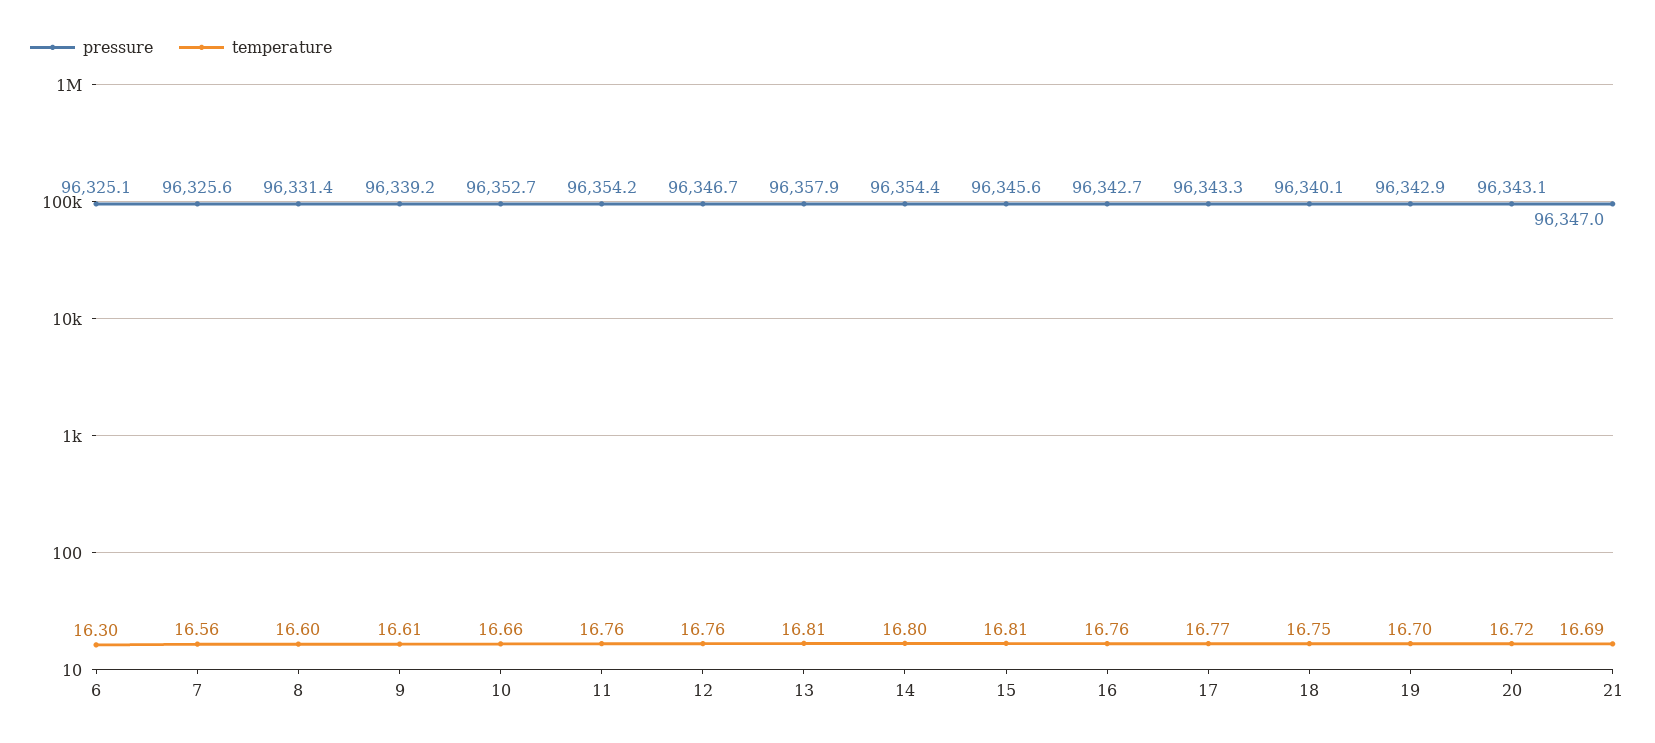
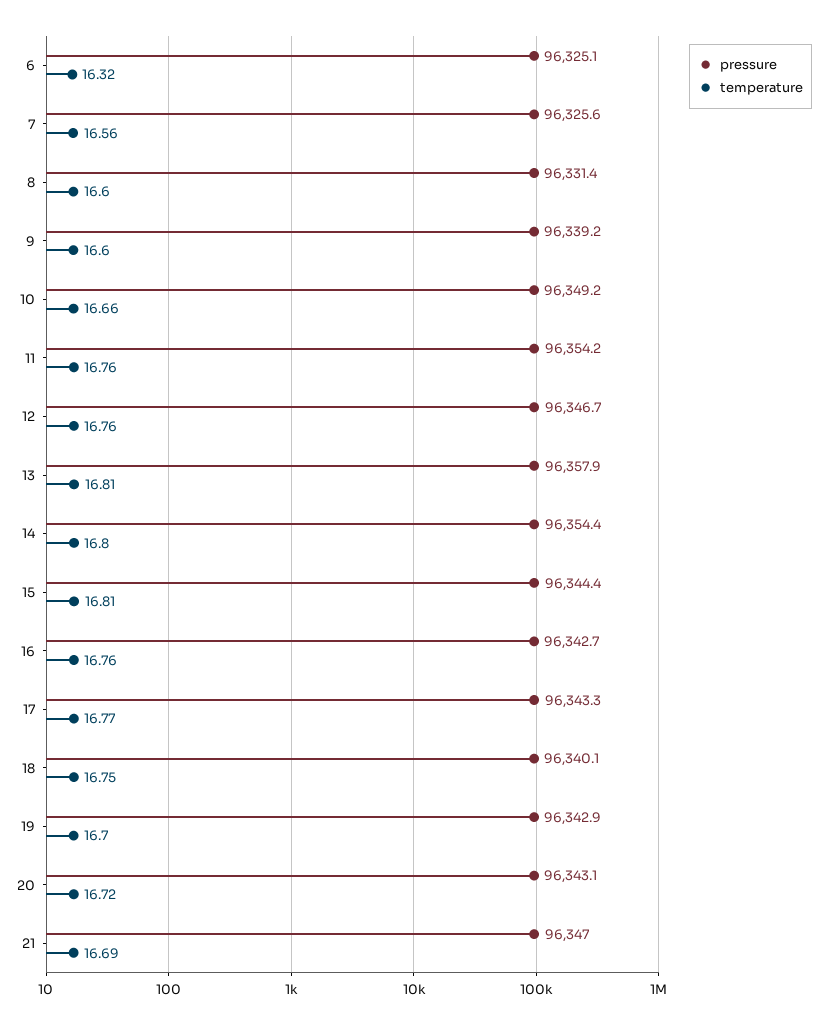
  {
    "pressure": {
      "6": 96325.1,
      "7": 96325.6,
      "8": 96331.4,
      "9": 96339.2,
-     "10": 96352.7,
+     "10": 96349.2,
      "11": 96354.2,
      "12": 96346.7,
      "13": 96357.9,
      "14": 96354.4,
-     "15": 96345.6,
+     "15": 96344.4,
      "16": 96342.7,
      "17": 96343.3,
      "18": 96340.1,
      "19": 96342.9,
      "20": 96343.1,
      "21": 96347
    },
    "temperature": {
-     "6": 16.3,
+     "6": 16.32,
      "7": 16.56,
      "8": 16.6,
-     "9": 16.61,
+     "9": 16.6,
      "10": 16.66,
      "11": 16.76,
      "12": 16.76,
      "13": 16.81,
      "14": 16.8,
      "15": 16.81,
      "16": 16.76,
      "17": 16.77,
      "18": 16.75,
      "19": 16.7,
      "20": 16.72,
      "21": 16.69
    }
  }

